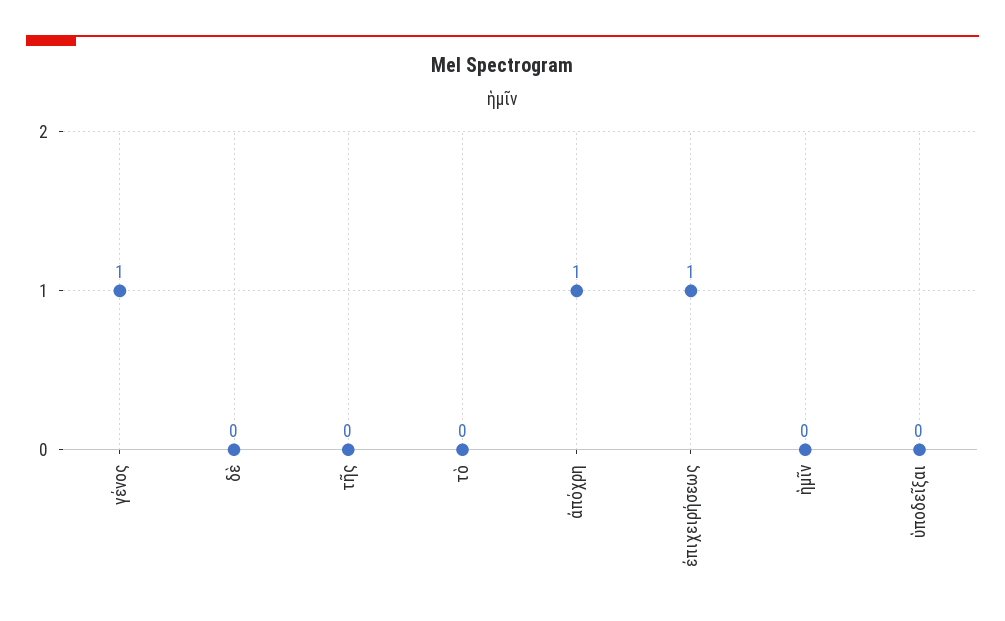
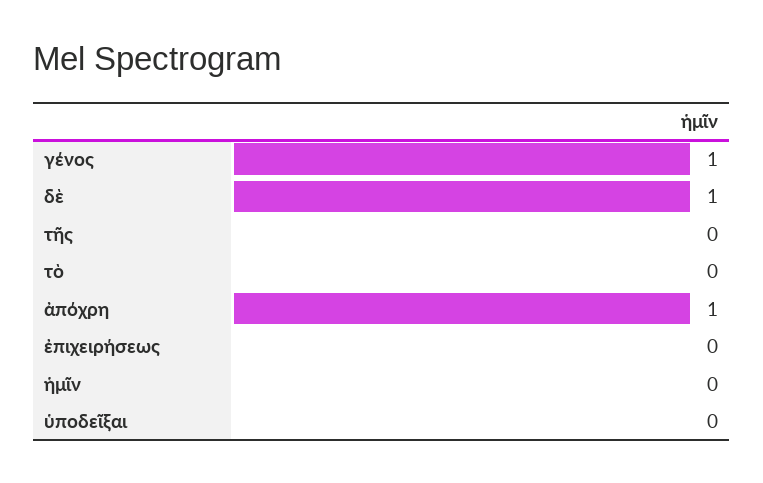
  {
    "γένος": 1,
-   "δὲ": 0,
+   "δὲ": 1,
    "τῆς": 0,
    "τὸ": 0,
    "ἀπόχρη": 1,
-   "ἐπιχειρήσεως": 1,
+   "ἐπιχειρήσεως": 0,
    "ἡμῖν": 0,
    "ὑποδεῖξαι": 0
  }

